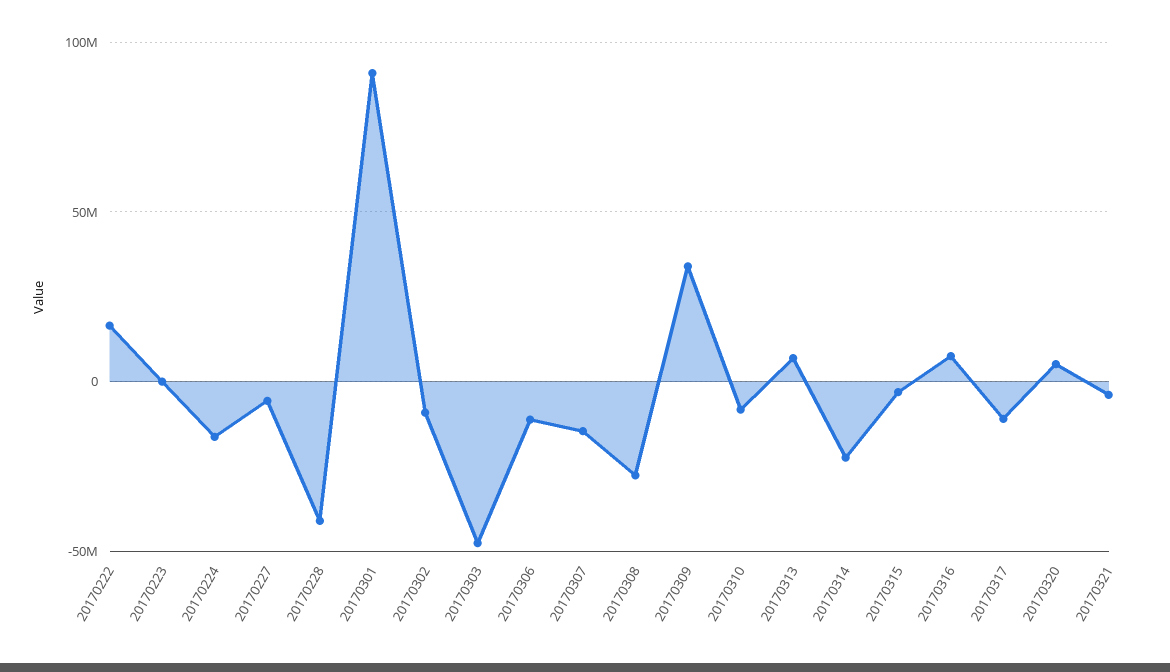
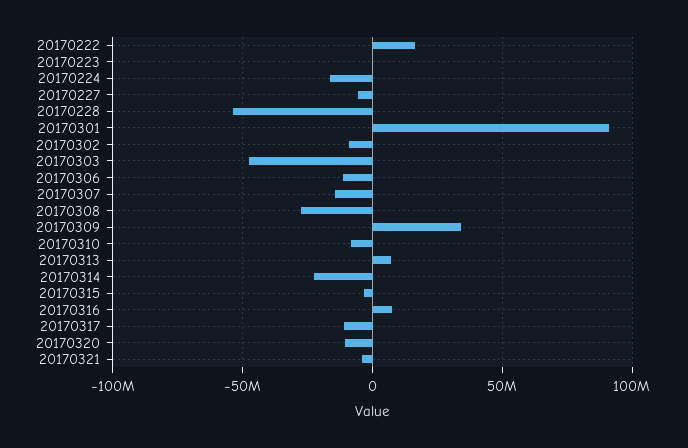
  {
    "20170222": 15000000,
    "20170223": 0,
    "20170224": -15000000,
    "20170227": -5000000,
-   "20170228": -40000000,
+   "20170228": -55000000,
    "20170301": 90000000,
    "20170302": -10000000,
    "20170303": -50000000,
    "20170306": -10000000,
    "20170307": -15000000,
    "20170308": -30000000,
    "20170309": 35000000,
    "20170310": -10000000,
    "20170313": 5000000,
    "20170314": -20000000,
    "20170315": -5000000,
    "20170316": 5000000,
    "20170317": -10000000,
-   "20170320": 5000000,
+   "20170320": -10000000,
    "20170321": -5000000
  }

